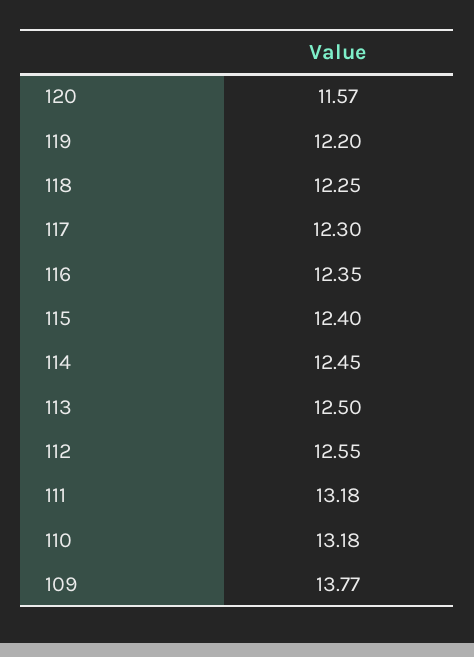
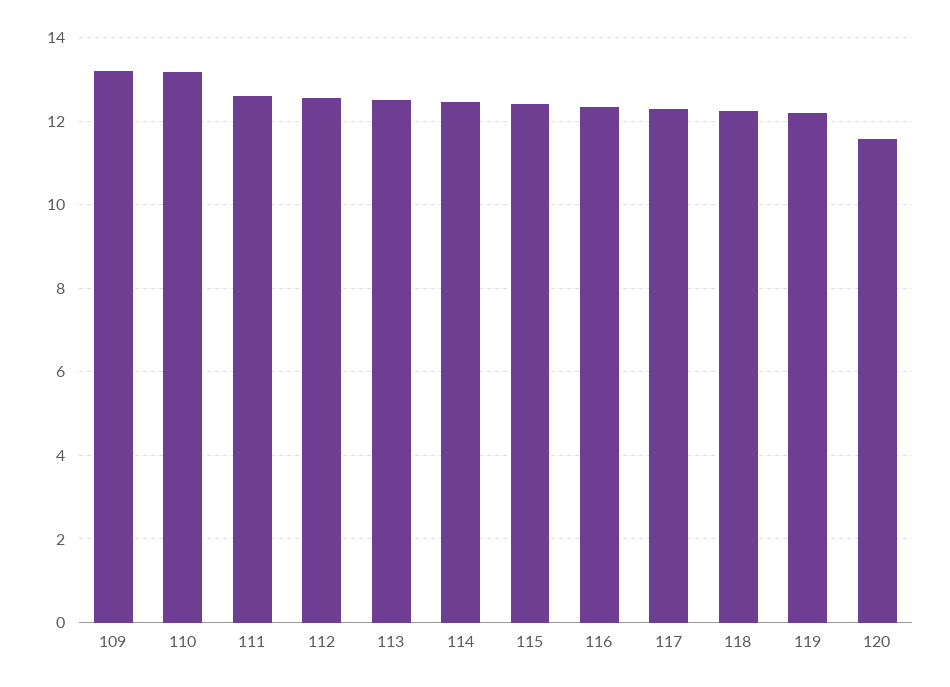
  {
    "120": 11.57,
    "119": 12.2,
    "118": 12.25,
    "117": 12.3,
    "116": 12.35,
    "115": 12.4,
    "114": 12.45,
    "113": 12.5,
    "112": 12.55,
-   "111": 13.18,
+   "111": 12.6,
    "110": 13.18,
-   "109": 13.77
+   "109": 13.2
  }

